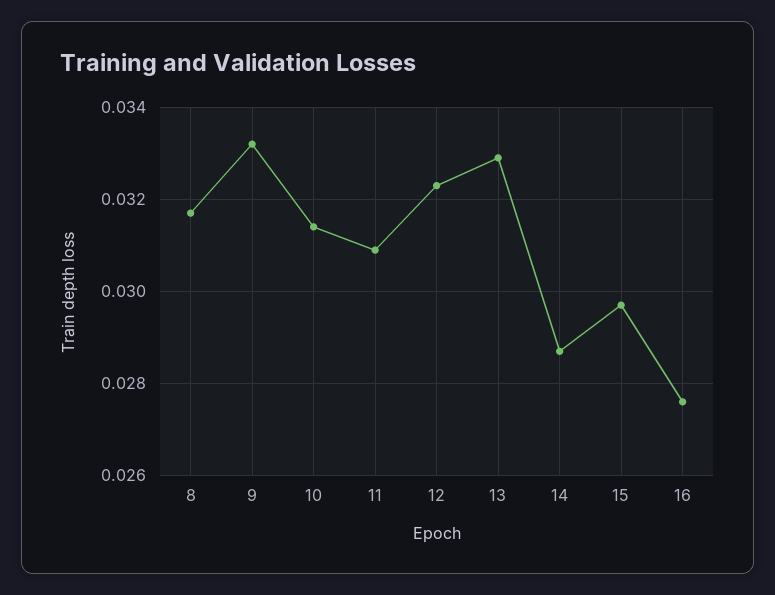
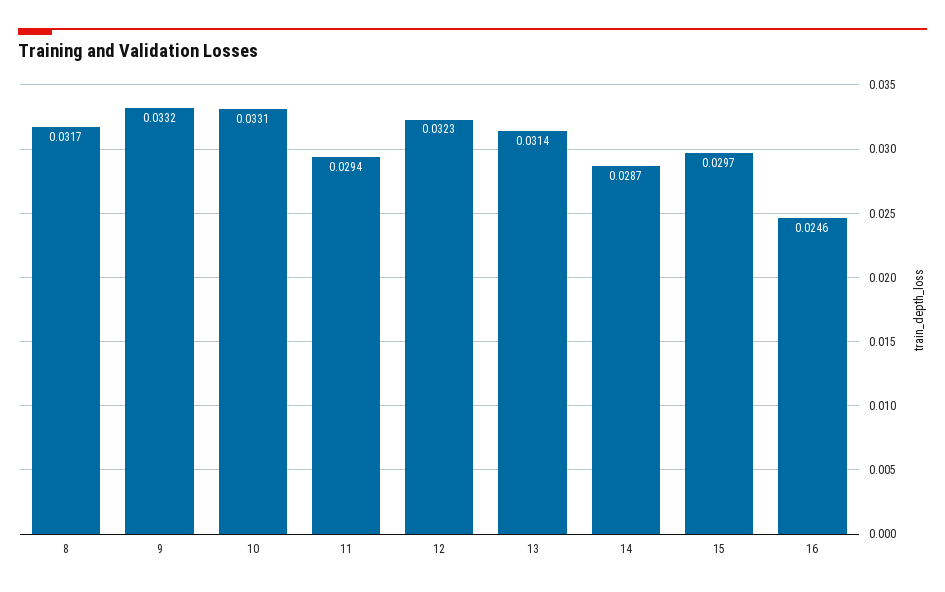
  {
    "8": 0.0317,
    "9": 0.0332,
-   "10": 0.0315,
+   "10": 0.0331,
-   "11": 0.031,
+   "11": 0.0294,
    "12": 0.0323,
-   "13": 0.033,
+   "13": 0.0314,
    "14": 0.0287,
    "15": 0.0297,
-   "16": 0.0275
+   "16": 0.0246
  }

